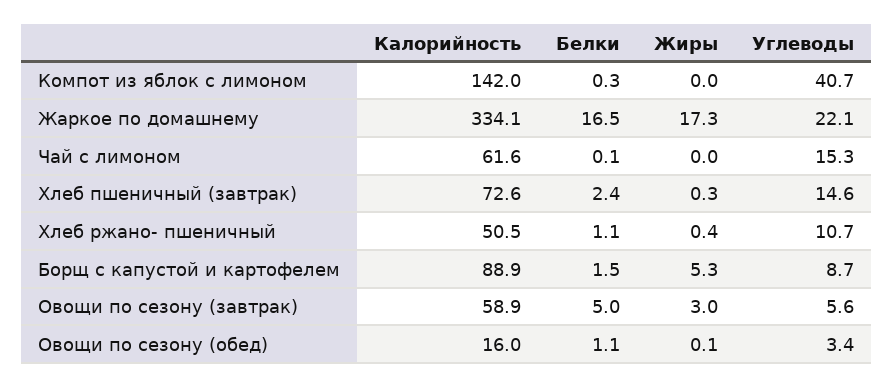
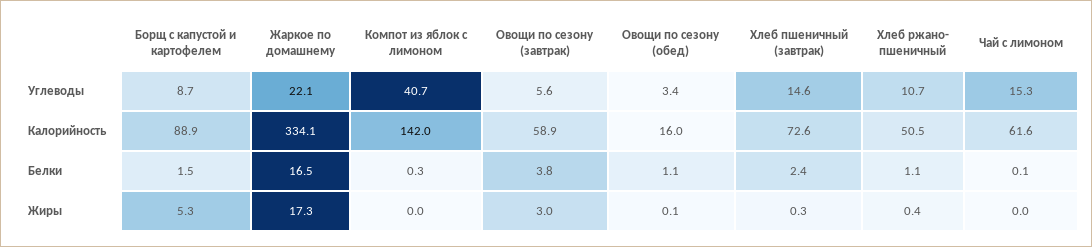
  {
    "Калорийность": {
      "Компот из яблок с лимоном": 142,
      "Жаркое по домашнему": 334.1,
      "Чай с лимоном": 61.6,
      "Хлеб пшеничный (завтрак)": 72.6,
      "Хлеб ржано- пшеничный": 50.5,
      "Борщ с капустой и картофелем": 88.9,
      "Овощи по сезону (завтрак)": 58.9,
      "Овощи по сезону (обед)": 16
    },
    "Белки": {
      "Компот из яблок с лимоном": 0.3,
      "Жаркое по домашнему": 16.5,
      "Чай с лимоном": 0.1,
      "Хлеб пшеничный (завтрак)": 2.4,
      "Хлеб ржано- пшеничный": 1.1,
      "Борщ с капустой и картофелем": 1.5,
-     "Овощи по сезону (завтрак)": 5,
+     "Овощи по сезону (завтрак)": 3.8,
      "Овощи по сезону (обед)": 1.1
    },
    "Жиры": {
      "Компот из яблок с лимоном": 0,
      "Жаркое по домашнему": 17.3,
      "Чай с лимоном": 0,
      "Хлеб пшеничный (завтрак)": 0.3,
      "Хлеб ржано- пшеничный": 0.4,
      "Борщ с капустой и картофелем": 5.3,
      "Овощи по сезону (завтрак)": 3,
      "Овощи по сезону (обед)": 0.1
    },
    "Углеводы": {
      "Компот из яблок с лимоном": 40.7,
      "Жаркое по домашнему": 22.1,
      "Чай с лимоном": 15.3,
      "Хлеб пшеничный (завтрак)": 14.6,
      "Хлеб ржано- пшеничный": 10.7,
      "Борщ с капустой и картофелем": 8.7,
      "Овощи по сезону (завтрак)": 5.6,
      "Овощи по сезону (обед)": 3.4
    }
  }

